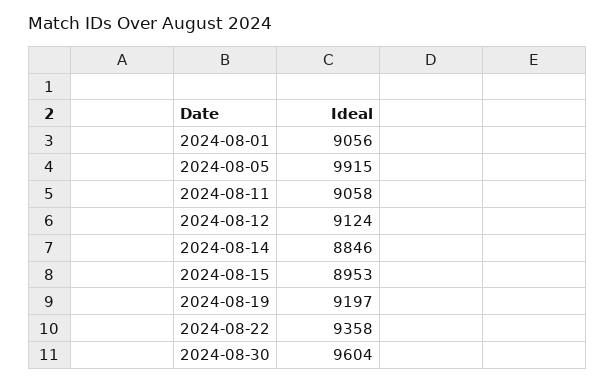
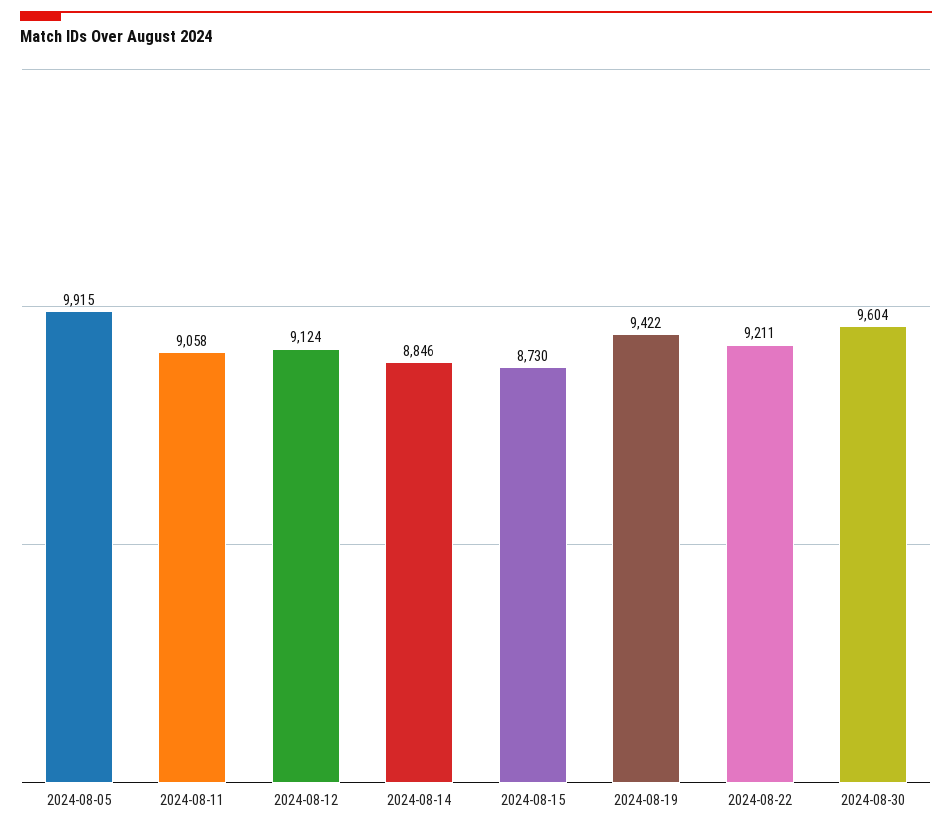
  {
-   "2024-08-01": 9056,
    "2024-08-05": 9915,
    "2024-08-11": 9058,
    "2024-08-12": 9124,
    "2024-08-14": 8846,
-   "2024-08-15": 8953,
+   "2024-08-15": 8730,
-   "2024-08-19": 9197,
+   "2024-08-19": 9422,
-   "2024-08-22": 9358,
+   "2024-08-22": 9211,
    "2024-08-30": 9604
  }

